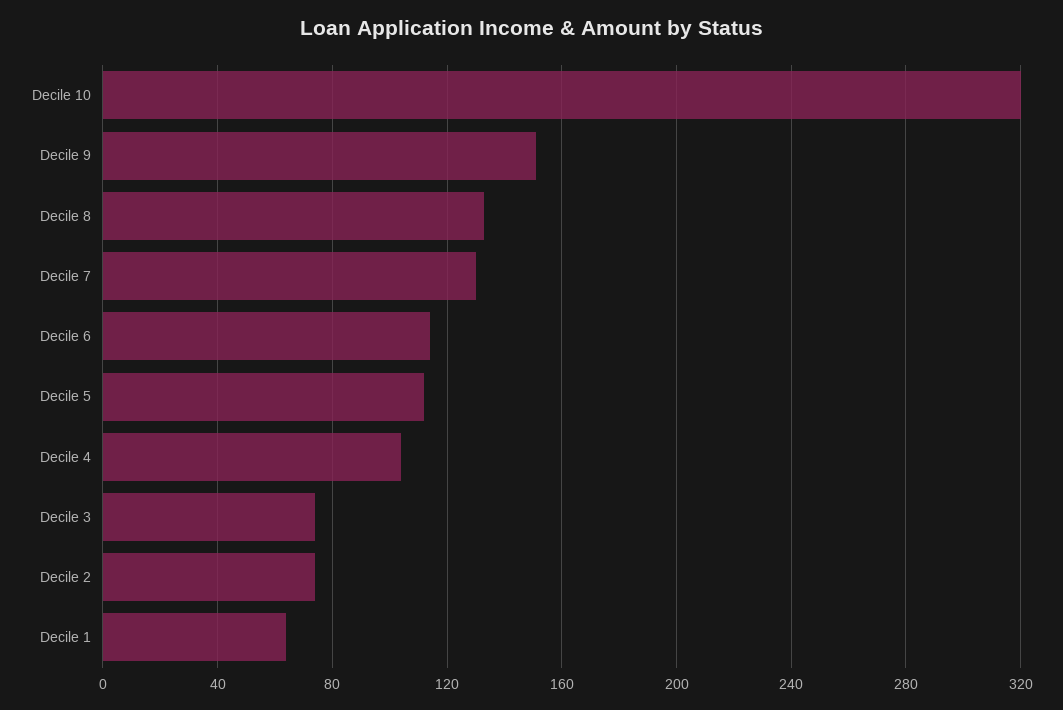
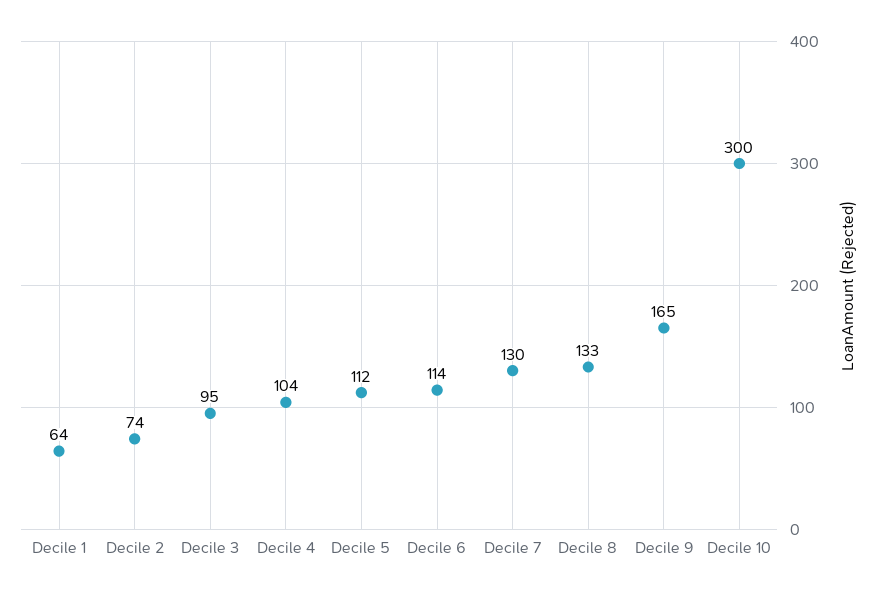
  {
-   "Decile 10": 320,
+   "Decile 10": 300,
-   "Decile 9": 150,
+   "Decile 9": 165,
    "Decile 8": 133,
    "Decile 7": 130,
    "Decile 6": 114,
    "Decile 5": 112,
    "Decile 4": 104,
-   "Decile 3": 75,
+   "Decile 3": 95,
    "Decile 2": 74,
    "Decile 1": 64
  }

